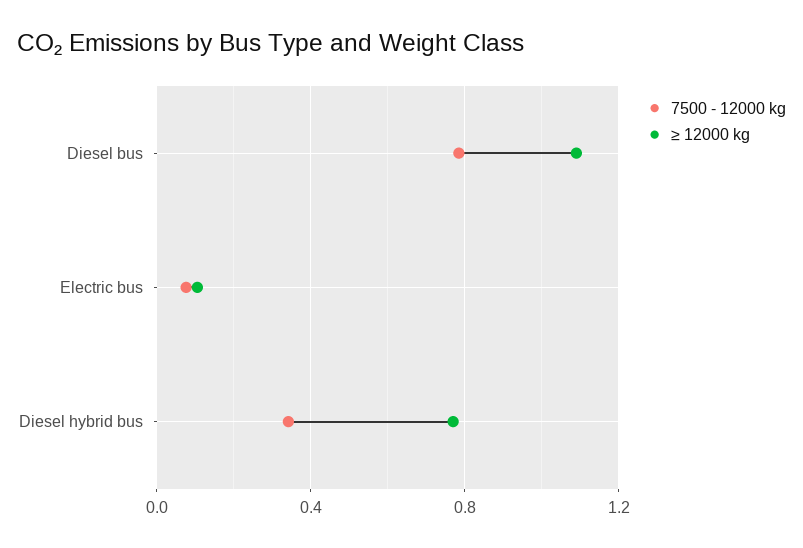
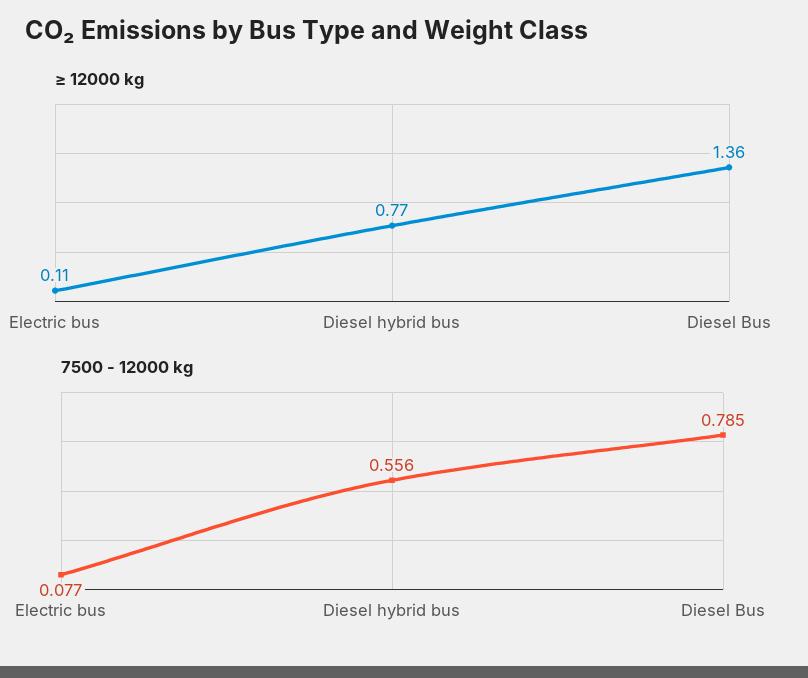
  {
    "7500 - 12000 kg": {
      "Diesel bus": 0.785,
      "Electric bus": 0.077,
-     "Diesel hybrid bus": 0.35
+     "Diesel hybrid bus": 0.556
    },
    "≥ 12000 kg": {
-     "Diesel bus": 1.1,
+     "Diesel bus": 1.36,
      "Electric bus": 0.11,
      "Diesel hybrid bus": 0.77
    }
  }

